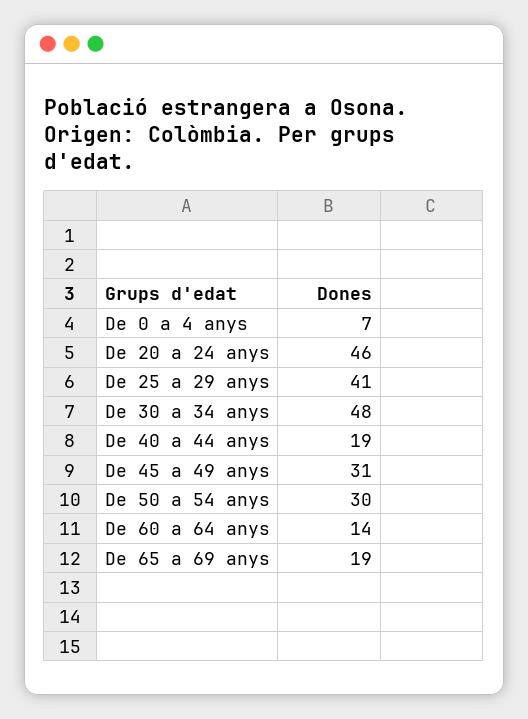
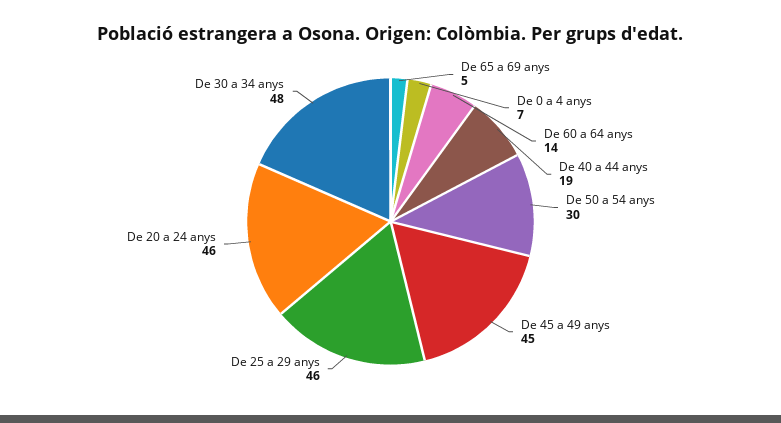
  {
    "De 0 a 4 anys": 7,
    "De 20 a 24 anys": 46,
-   "De 25 a 29 anys": 41,
+   "De 25 a 29 anys": 46,
    "De 30 a 34 anys": 48,
    "De 40 a 44 anys": 19,
-   "De 45 a 49 anys": 31,
+   "De 45 a 49 anys": 45,
    "De 50 a 54 anys": 30,
    "De 60 a 64 anys": 14,
-   "De 65 a 69 anys": 19
+   "De 65 a 69 anys": 5
  }

